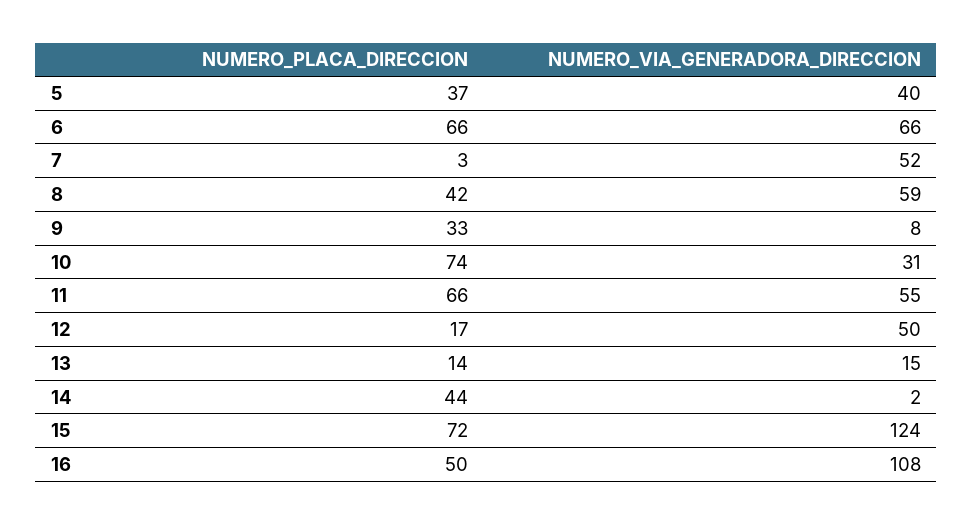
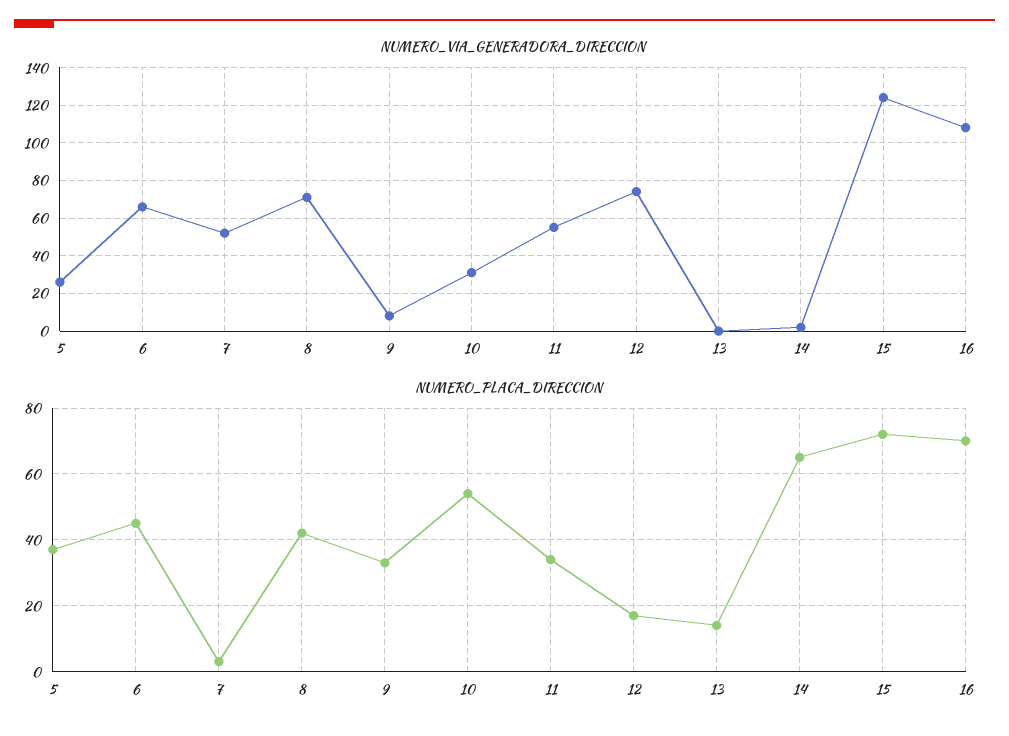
  {
    "NUMERO_PLACA_DIRECCION": {
      "5": 37,
-     "6": 66,
+     "6": 45,
      "7": 3,
      "8": 42,
      "9": 33,
-     "10": 74,
+     "10": 55,
-     "11": 66,
+     "11": 35,
      "12": 17,
      "13": 14,
-     "14": 44,
+     "14": 65,
      "15": 72,
-     "16": 50
+     "16": 70
    },
    "NUMERO_VIA_GENERADORA_DIRECCION": {
-     "5": 40,
+     "5": 25,
      "6": 66,
      "7": 52,
-     "8": 59,
+     "8": 70,
      "9": 8,
      "10": 31,
      "11": 55,
-     "12": 50,
+     "12": 75,
-     "13": 15,
+     "13": 0,
      "14": 2,
      "15": 124,
      "16": 108
    }
  }

